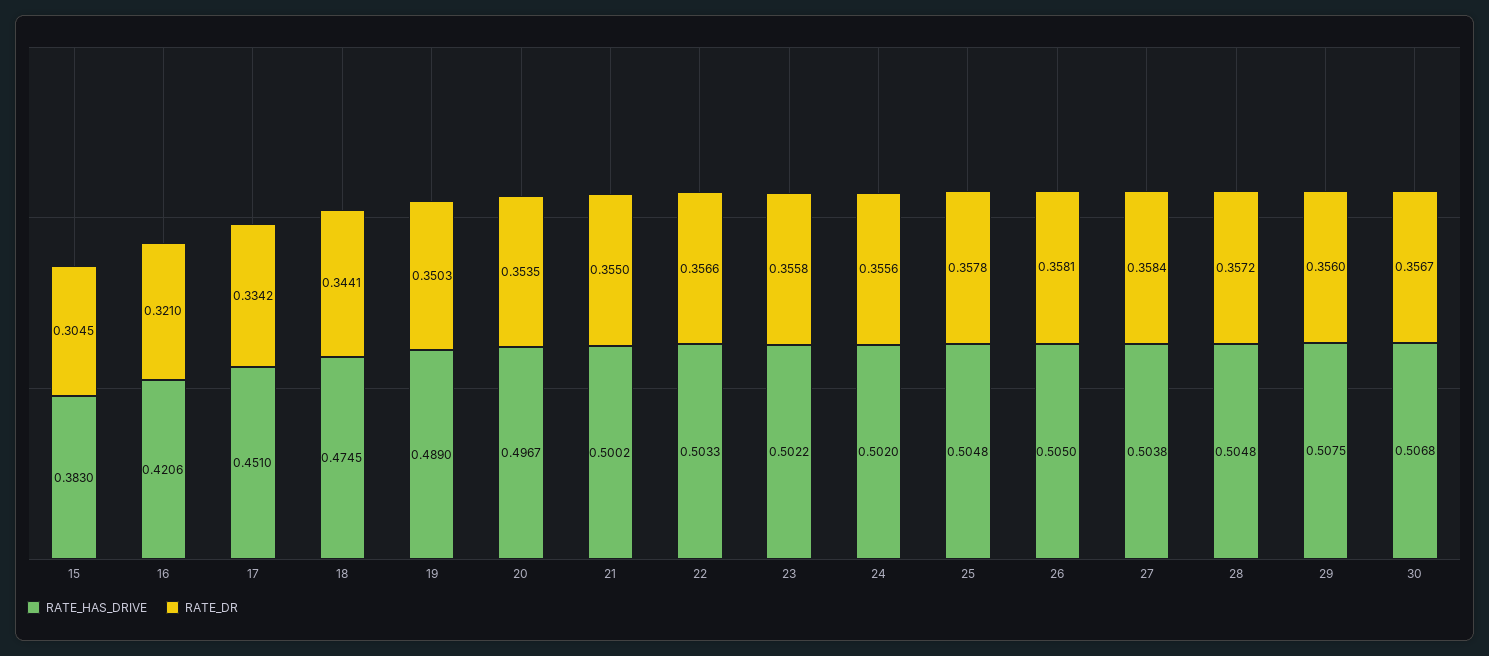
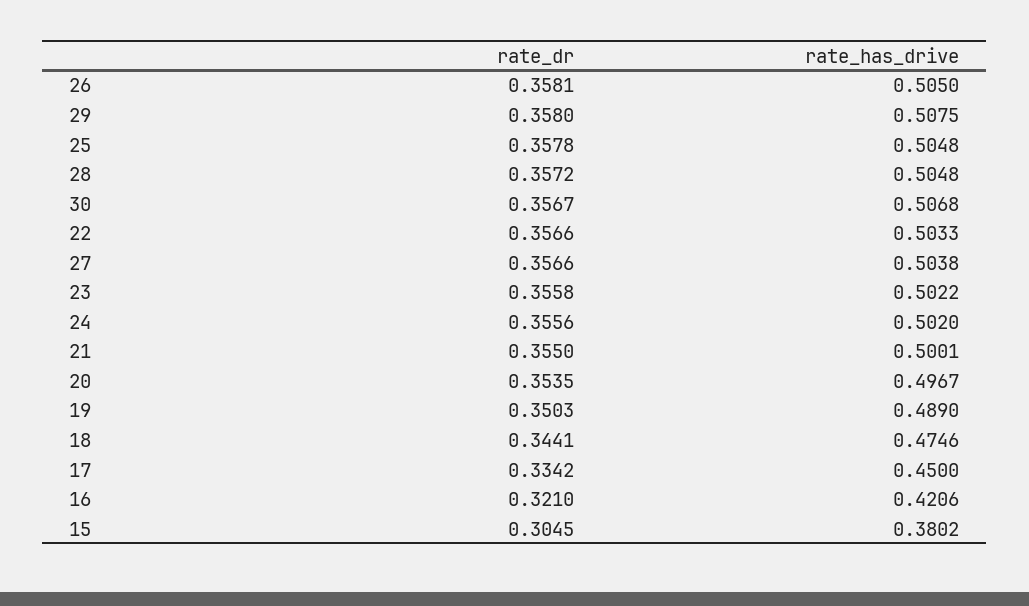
  {
    "RATE_HAS_DRIVE": {
-     "15": 0.383,
+     "15": 0.3802,
      "16": 0.4206,
-     "17": 0.451,
+     "17": 0.45,
-     "18": 0.4745,
+     "18": 0.4746,
      "19": 0.489,
      "20": 0.4967,
-     "21": 0.5002,
+     "21": 0.5001,
      "22": 0.5033,
      "23": 0.5022,
      "24": 0.502,
      "25": 0.5048,
      "26": 0.505,
      "27": 0.5038,
      "28": 0.5048,
      "29": 0.5075,
      "30": 0.5068
    },
    "RATE_DR": {
      "15": 0.3045,
      "16": 0.321,
      "17": 0.3342,
      "18": 0.3441,
      "19": 0.3503,
      "20": 0.3535,
      "21": 0.355,
      "22": 0.3566,
      "23": 0.3558,
      "24": 0.3556,
      "25": 0.3578,
      "26": 0.3581,
-     "27": 0.3584,
+     "27": 0.3566,
      "28": 0.3572,
-     "29": 0.356,
+     "29": 0.358,
      "30": 0.3567
    }
  }

